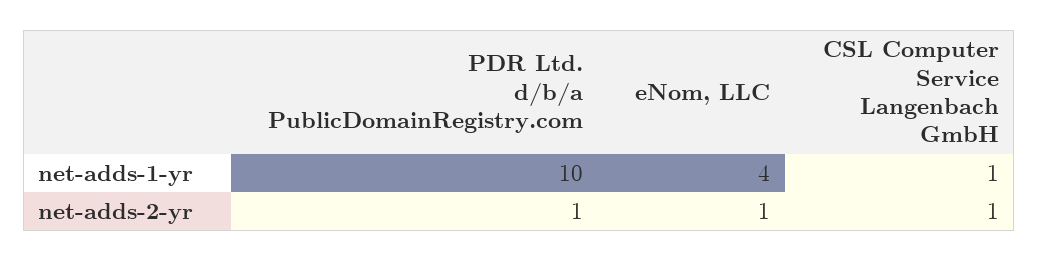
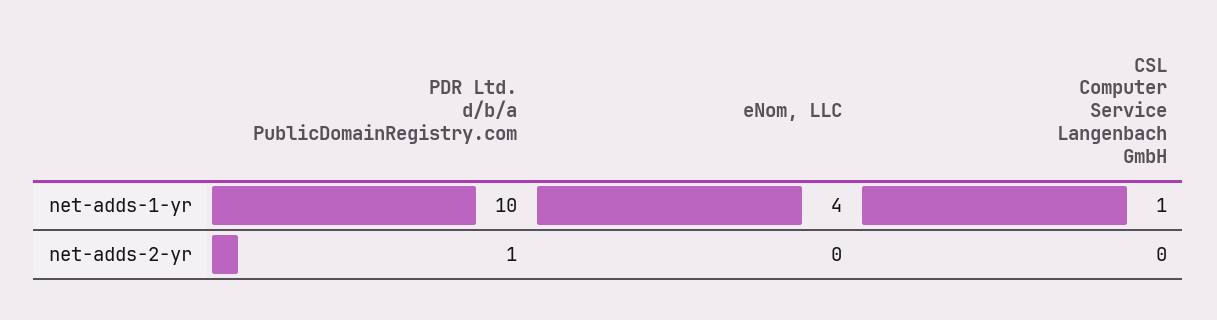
  {
    "PDR Ltd. d/b/a PublicDomainRegistry.com": {
      "net-adds-1-yr": 10,
      "net-adds-2-yr": 1
    },
    "eNom, LLC": {
      "net-adds-1-yr": 4,
-     "net-adds-2-yr": 1
+     "net-adds-2-yr": 0
    },
    "CSL Computer Service Langenbach GmbH": {
      "net-adds-1-yr": 1,
-     "net-adds-2-yr": 1
+     "net-adds-2-yr": 0
    }
  }

